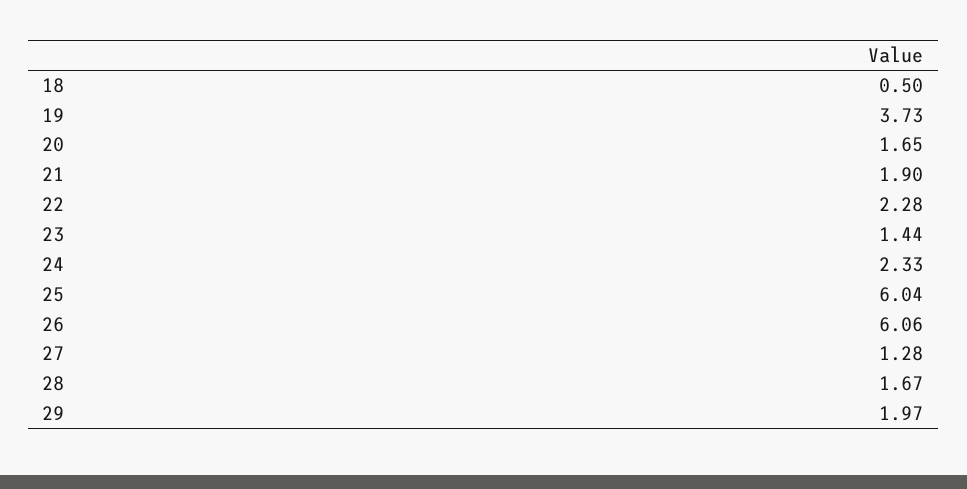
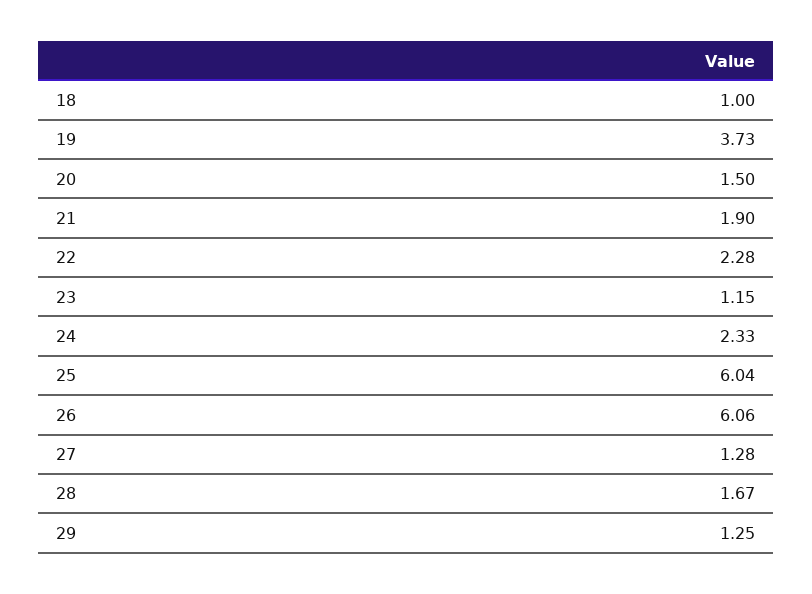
  {
-   "18": 0.5,
+   "18": 1,
    "19": 3.73,
-   "20": 1.65,
+   "20": 1.5,
    "21": 1.9,
    "22": 2.28,
-   "23": 1.44,
+   "23": 1.15,
    "24": 2.33,
    "25": 6.04,
    "26": 6.06,
    "27": 1.28,
    "28": 1.67,
-   "29": 1.97
+   "29": 1.25
  }

